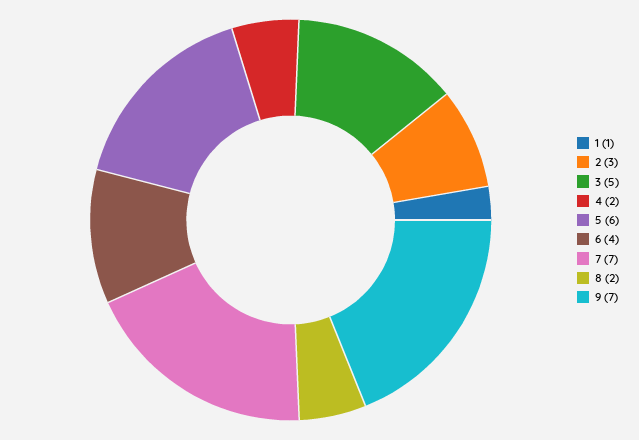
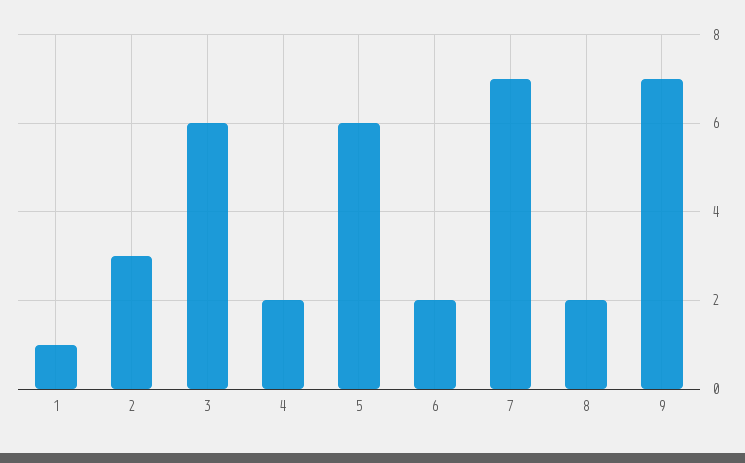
  {
    "1": 1,
    "2": 3,
-   "3": 5,
+   "3": 6,
    "4": 2,
    "5": 6,
-   "6": 4,
+   "6": 2,
    "7": 7,
    "8": 2,
    "9": 7
  }

